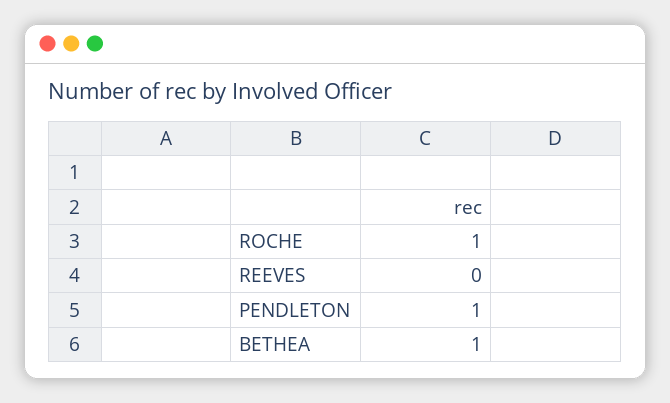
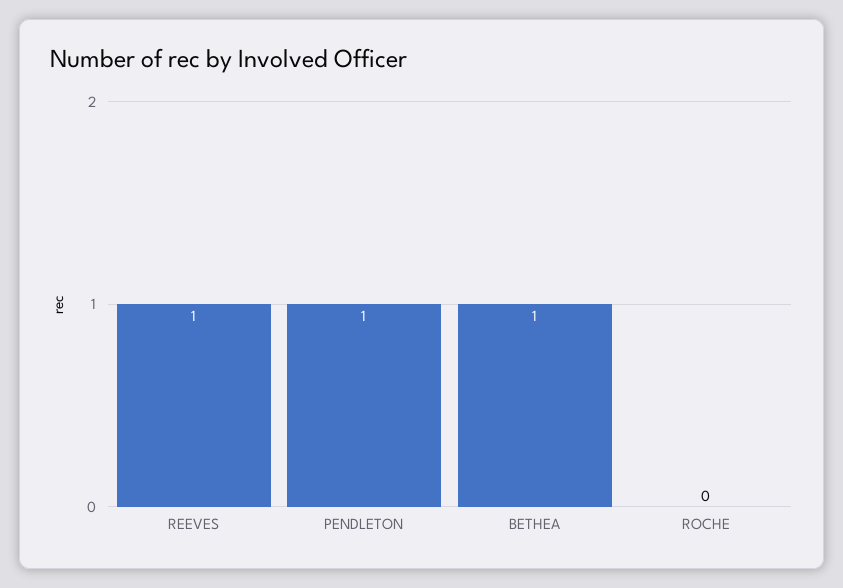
  {
-   "ROCHE": 1,
+   "ROCHE": 0,
-   "REEVES": 0,
+   "REEVES": 1,
    "PENDLETON": 1,
    "BETHEA": 1
  }

